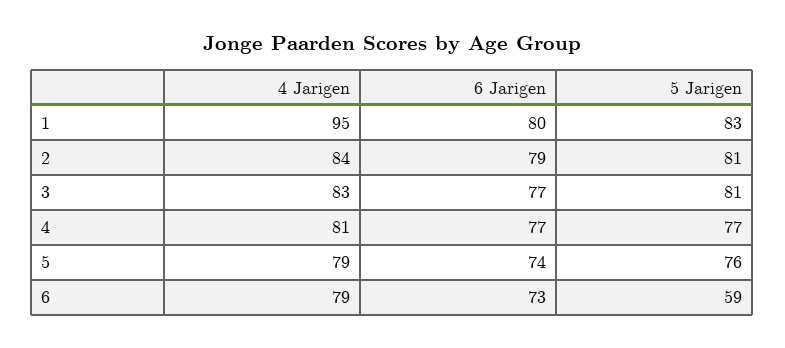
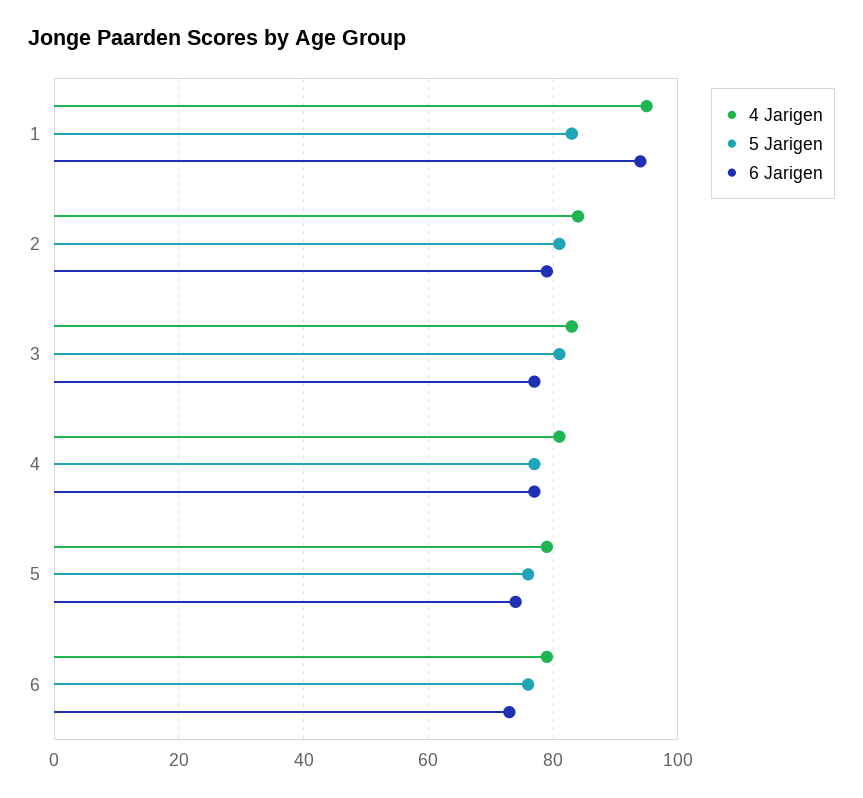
  {
    "4 Jarigen": {
      "1": 95,
      "2": 84,
      "3": 83,
      "4": 81,
      "5": 79,
      "6": 79
    },
    "6 Jarigen": {
-     "1": 80,
+     "1": 95,
      "2": 79,
      "3": 77,
      "4": 77,
      "5": 74,
      "6": 73
    },
    "5 Jarigen": {
      "1": 83,
      "2": 81,
      "3": 81,
      "4": 77,
      "5": 76,
-     "6": 59
+     "6": 75
    }
  }

